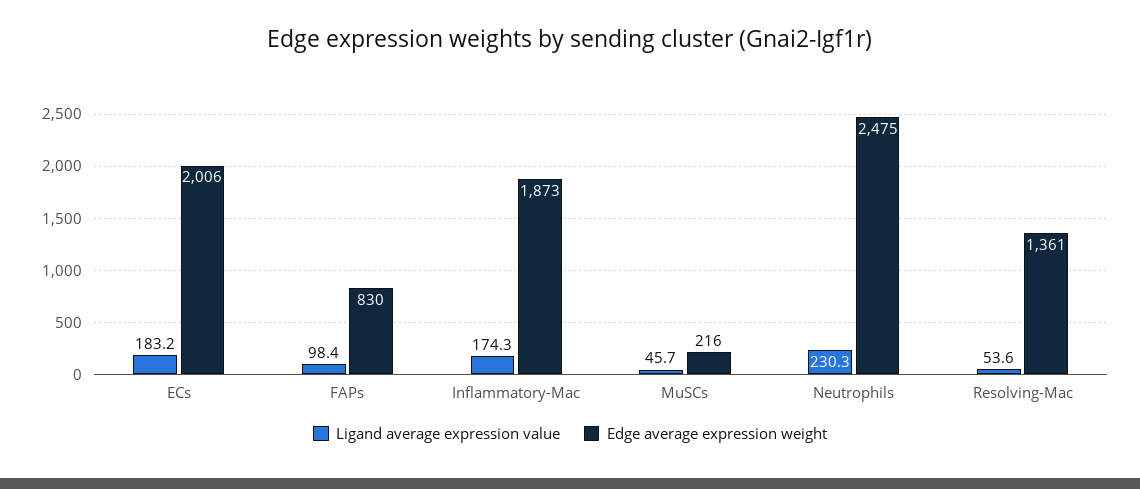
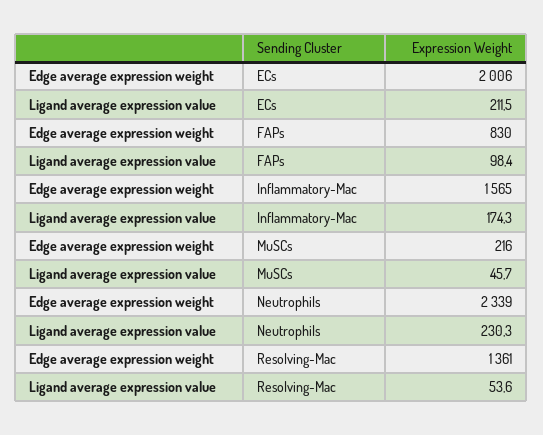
  {
    "Ligand average expression value": {
-     "ECs": 183.2,
+     "ECs": 211.5,
      "FAPs": 98.4,
      "Inflammatory-Mac": 174.3,
      "MuSCs": 45.7,
      "Neutrophils": 230.3,
      "Resolving-Mac": 53.6
    },
    "Edge average expression weight": {
      "ECs": 2006,
      "FAPs": 830,
-     "Inflammatory-Mac": 1873,
+     "Inflammatory-Mac": 1565,
      "MuSCs": 216,
-     "Neutrophils": 2475,
+     "Neutrophils": 2339,
      "Resolving-Mac": 1361
    }
  }

